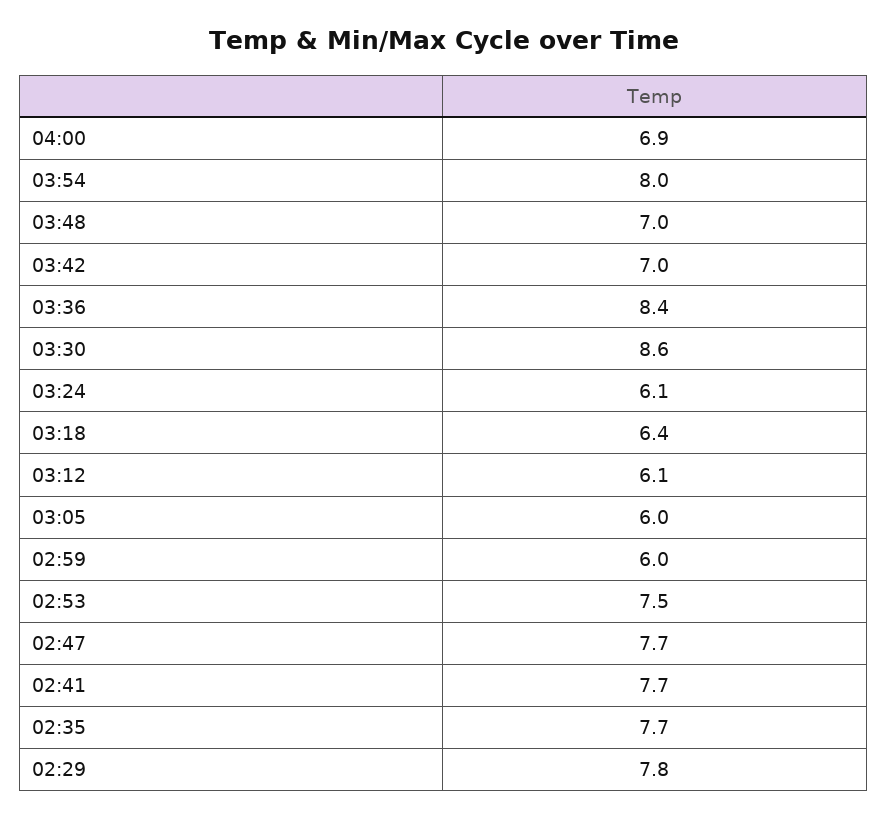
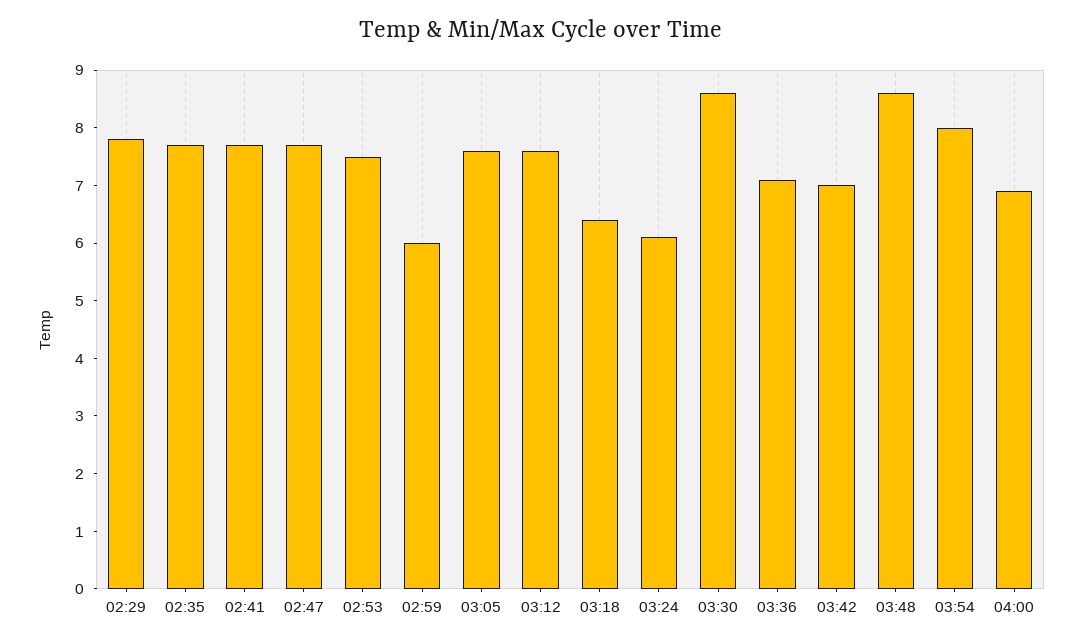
  {
    "04:00": 6.9,
    "03:54": 8,
-   "03:48": 7,
+   "03:48": 8.5,
    "03:42": 7,
-   "03:36": 8.4,
+   "03:36": 7,
    "03:30": 8.6,
    "03:24": 6.1,
    "03:18": 6.4,
-   "03:12": 6.1,
+   "03:12": 7.5,
-   "03:05": 6,
+   "03:05": 7.5,
    "02:59": 6,
    "02:53": 7.5,
    "02:47": 7.7,
    "02:41": 7.7,
    "02:35": 7.7,
    "02:29": 7.8
  }

